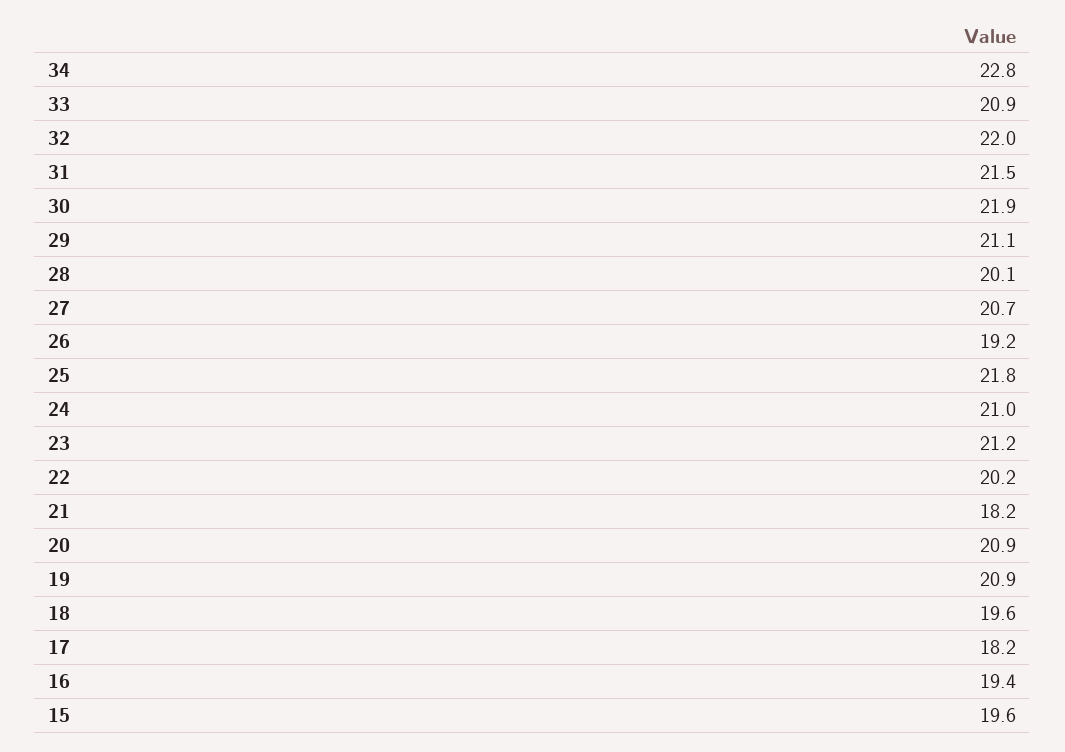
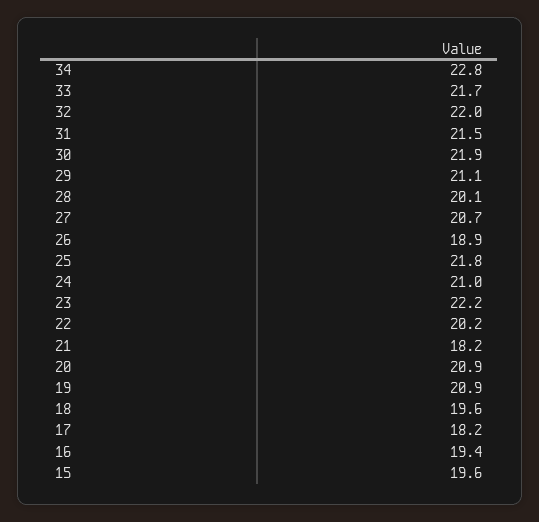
  {
    "34": 22.8,
-   "33": 20.9,
+   "33": 21.7,
    "32": 22,
    "31": 21.5,
    "30": 21.9,
    "29": 21.1,
    "28": 20.1,
    "27": 20.7,
-   "26": 19.2,
+   "26": 18.9,
    "25": 21.8,
    "24": 21,
-   "23": 21.2,
+   "23": 22.2,
    "22": 20.2,
    "21": 18.2,
    "20": 20.9,
    "19": 20.9,
    "18": 19.6,
    "17": 18.2,
    "16": 19.4,
    "15": 19.6
  }

